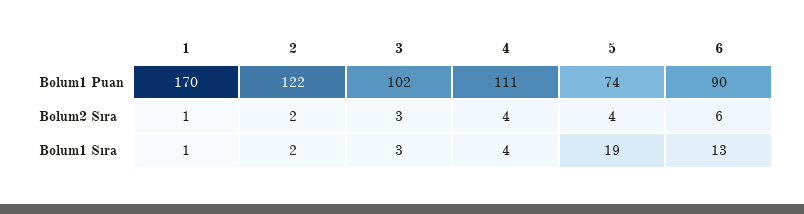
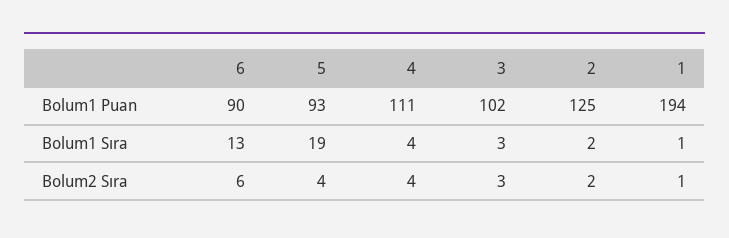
  {
    "1": {
-     "Bolum1 Puan": 170,
+     "Bolum1 Puan": 194,
      "Bolum2 Sıra": 1,
      "Bolum1 Sıra": 1
    },
    "2": {
-     "Bolum1 Puan": 122,
+     "Bolum1 Puan": 125,
      "Bolum2 Sıra": 2,
      "Bolum1 Sıra": 2
    },
    "3": {
      "Bolum1 Puan": 102,
      "Bolum2 Sıra": 3,
      "Bolum1 Sıra": 3
    },
    "4": {
      "Bolum1 Puan": 111,
      "Bolum2 Sıra": 4,
      "Bolum1 Sıra": 4
    },
    "5": {
-     "Bolum1 Puan": 74,
+     "Bolum1 Puan": 93,
      "Bolum2 Sıra": 4,
      "Bolum1 Sıra": 19
    },
    "6": {
      "Bolum1 Puan": 90,
      "Bolum2 Sıra": 6,
      "Bolum1 Sıra": 13
    }
  }

